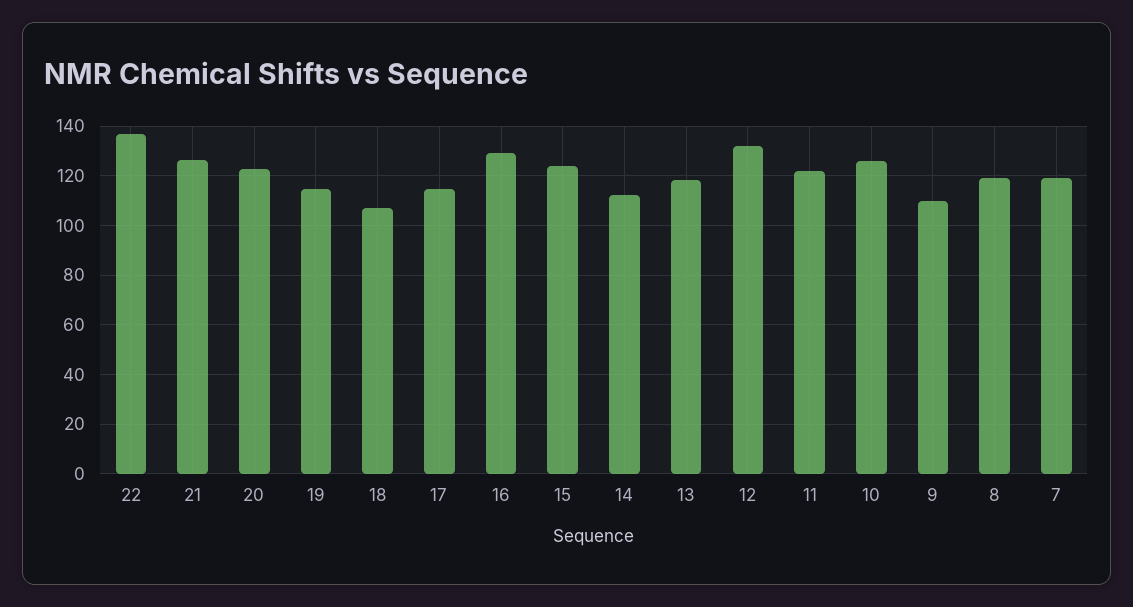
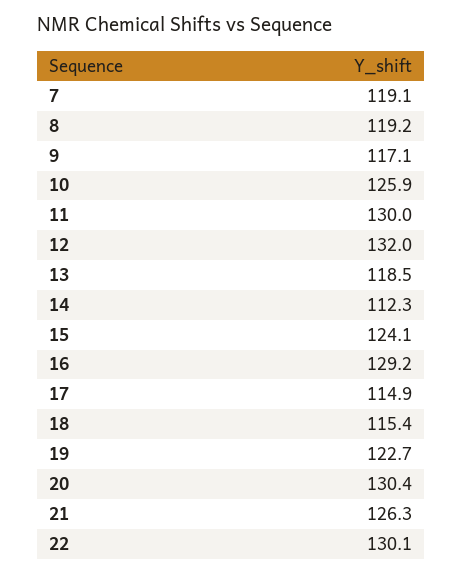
  {
-   "22": 137.5,
+   "22": 130.1,
    "21": 126.3,
-   "20": 122.5,
+   "20": 130.4,
-   "19": 115,
+   "19": 122.7,
-   "18": 107.5,
+   "18": 115.4,
    "17": 114.9,
    "16": 129.2,
    "15": 124.1,
    "14": 112.3,
    "13": 118.5,
    "12": 132,
-   "11": 122.5,
+   "11": 130,
    "10": 125.9,
-   "9": 110,
+   "9": 117.1,
    "8": 119.2,
    "7": 119.1
  }

